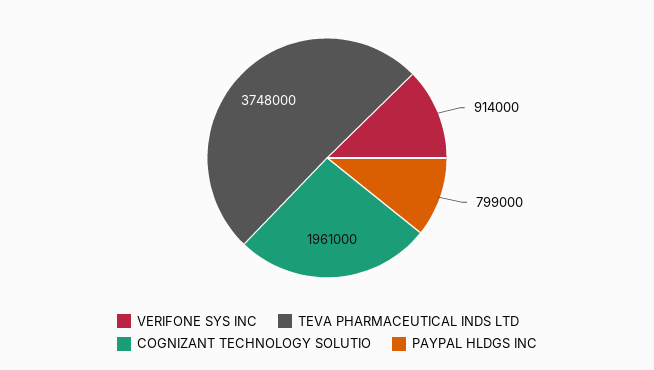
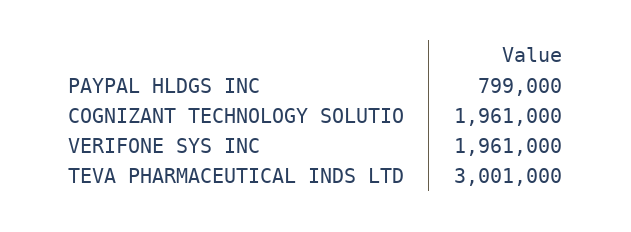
  {
-   "VERIFONE SYS INC": 914000,
+   "VERIFONE SYS INC": 1961000,
-   "TEVA PHARMACEUTICAL INDS LTD": 3748000,
+   "TEVA PHARMACEUTICAL INDS LTD": 3001000,
    "COGNIZANT TECHNOLOGY SOLUTIO": 1961000,
    "PAYPAL HLDGS INC": 799000
  }

